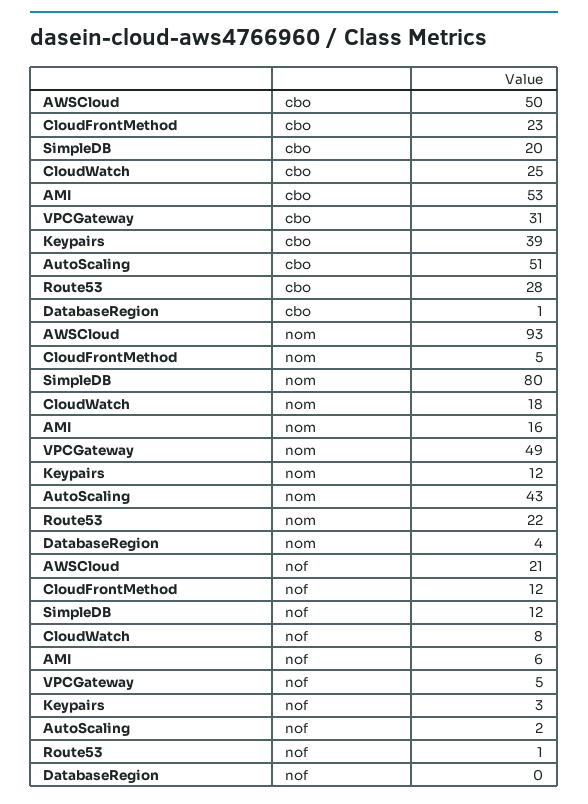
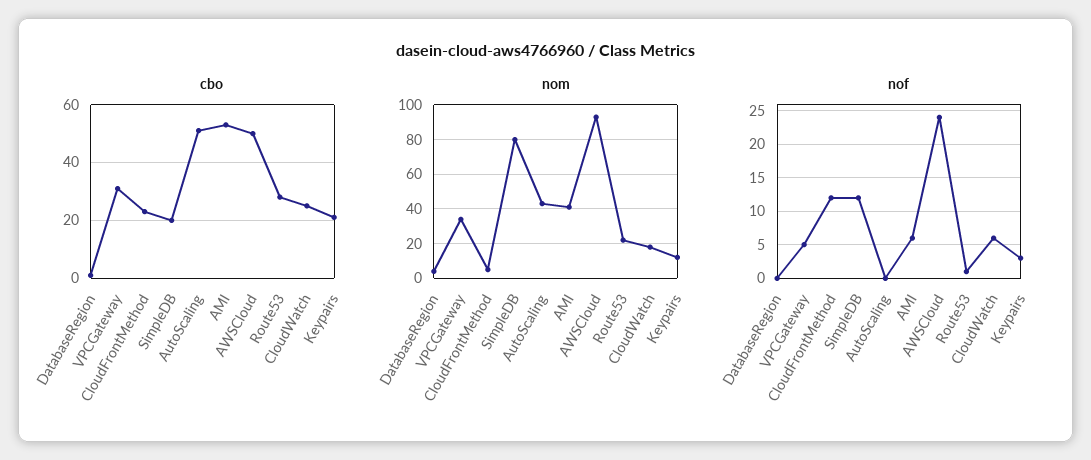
  {
    "cbo": {
      "AWSCloud": 50,
      "CloudFrontMethod": 23,
      "SimpleDB": 20,
      "CloudWatch": 25,
      "AMI": 53,
      "VPCGateway": 31,
-     "Keypairs": 39,
+     "Keypairs": 20,
      "AutoScaling": 51,
      "Route53": 28,
      "DatabaseRegion": 1
    },
    "nom": {
      "AWSCloud": 93,
      "CloudFrontMethod": 5,
      "SimpleDB": 80,
      "CloudWatch": 18,
-     "AMI": 16,
+     "AMI": 40,
-     "VPCGateway": 49,
+     "VPCGateway": 35,
      "Keypairs": 12,
      "AutoScaling": 43,
      "Route53": 22,
      "DatabaseRegion": 4
    },
    "nof": {
-     "AWSCloud": 21,
+     "AWSCloud": 24,
      "CloudFrontMethod": 12,
      "SimpleDB": 12,
-     "CloudWatch": 8,
+     "CloudWatch": 6,
      "AMI": 6,
      "VPCGateway": 5,
      "Keypairs": 3,
-     "AutoScaling": 2,
+     "AutoScaling": 0,
      "Route53": 1,
      "DatabaseRegion": 0
    }
  }

